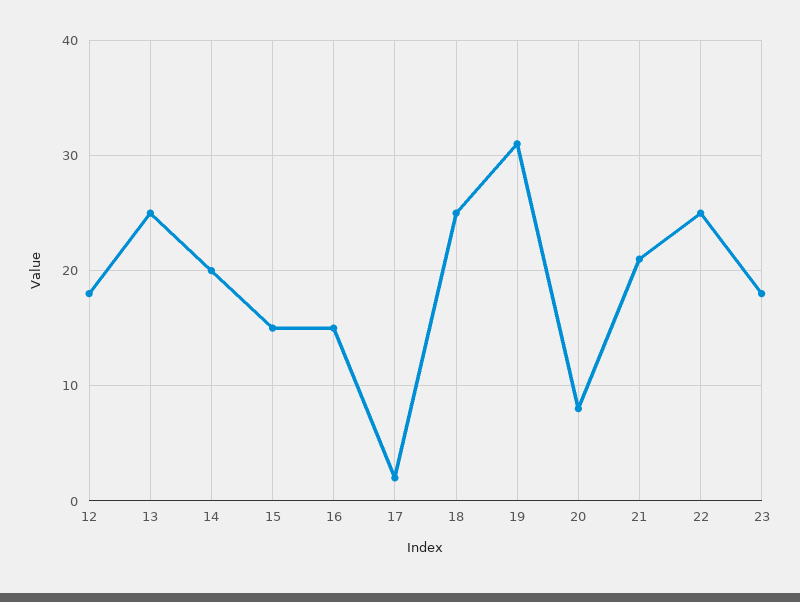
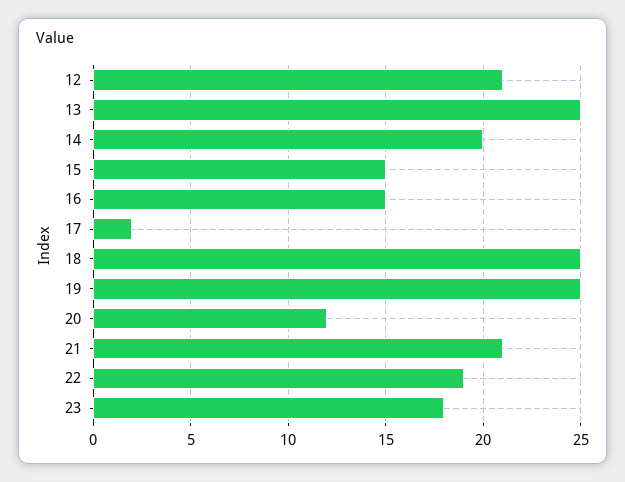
  {
-   "12": 18,
+   "12": 21,
    "13": 25,
    "14": 20,
    "15": 15,
    "16": 15,
    "17": 2,
    "18": 25,
-   "19": 31,
+   "19": 25,
-   "20": 8,
+   "20": 12,
    "21": 21,
-   "22": 25,
+   "22": 19,
    "23": 18
  }

